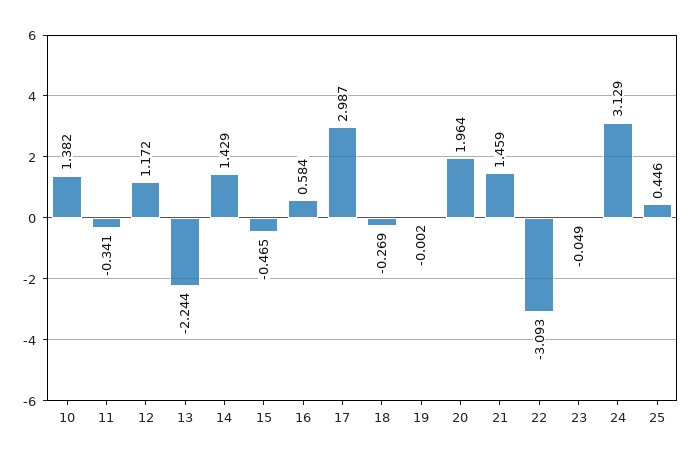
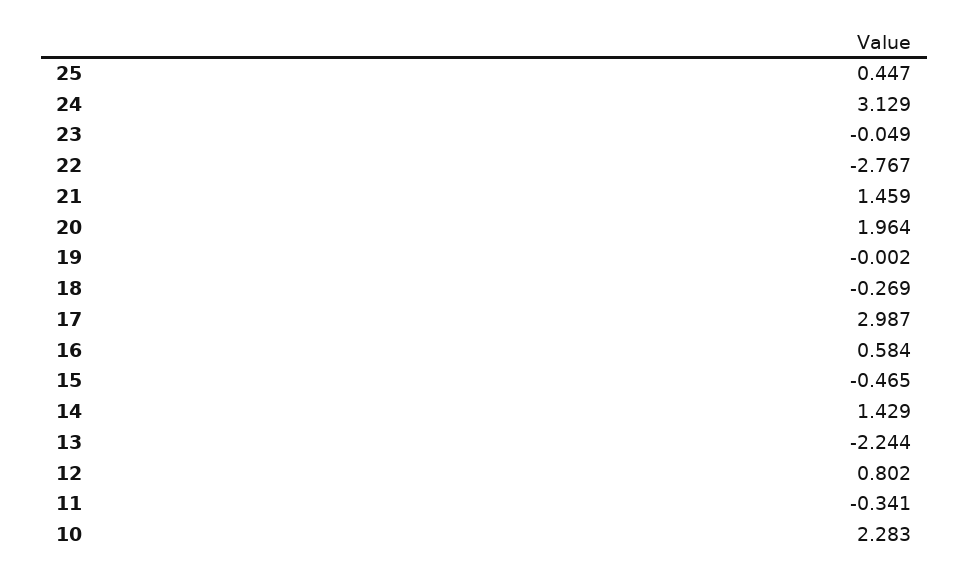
  {
-   "10": 1.382,
+   "10": 2.283,
    "11": -0.341,
-   "12": 1.172,
+   "12": 0.802,
    "13": -2.244,
    "14": 1.429,
    "15": -0.465,
    "16": 0.584,
    "17": 2.987,
    "18": -0.269,
    "19": -0.002,
    "20": 1.964,
    "21": 1.459,
-   "22": -3.093,
+   "22": -2.767,
    "23": -0.049,
    "24": 3.129,
-   "25": 0.446
+   "25": 0.447
  }

